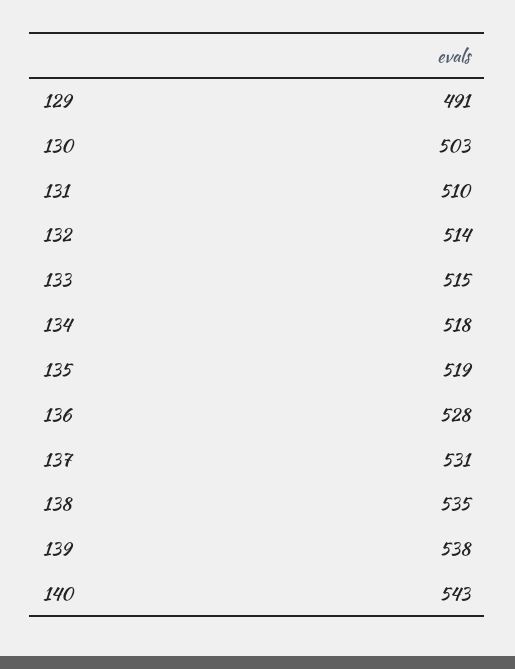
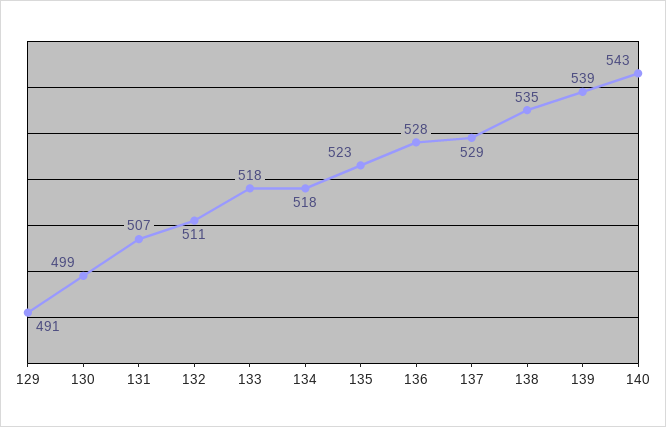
  {
    "129": 491,
-   "130": 503,
+   "130": 499,
-   "131": 510,
+   "131": 507,
-   "132": 514,
+   "132": 511,
-   "133": 515,
+   "133": 518,
    "134": 518,
-   "135": 519,
+   "135": 523,
    "136": 528,
-   "137": 531,
+   "137": 529,
    "138": 535,
-   "139": 538,
+   "139": 539,
    "140": 543
  }

